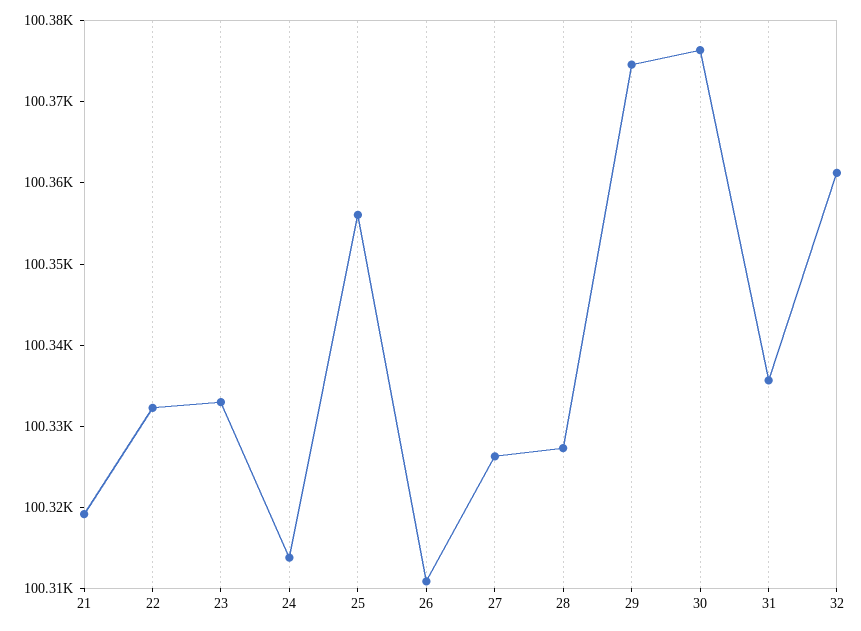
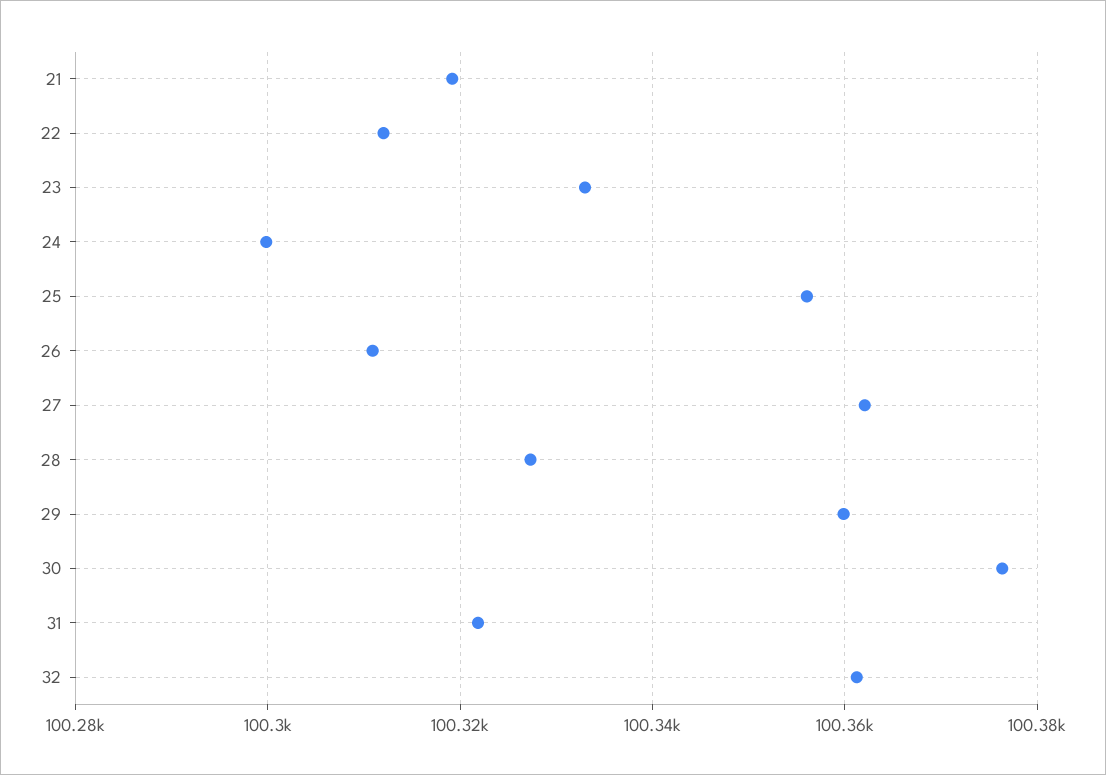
  {
    "21": 100320,
-   "22": 100332,
+   "22": 100312,
    "23": 100332,
-   "24": 100314,
+   "24": 100300,
    "25": 100356,
    "26": 100310,
-   "27": 100326,
+   "27": 100362,
    "28": 100328,
-   "29": 100374,
+   "29": 100360,
    "30": 100376,
-   "31": 100336,
+   "31": 100322,
    "32": 100362
  }

